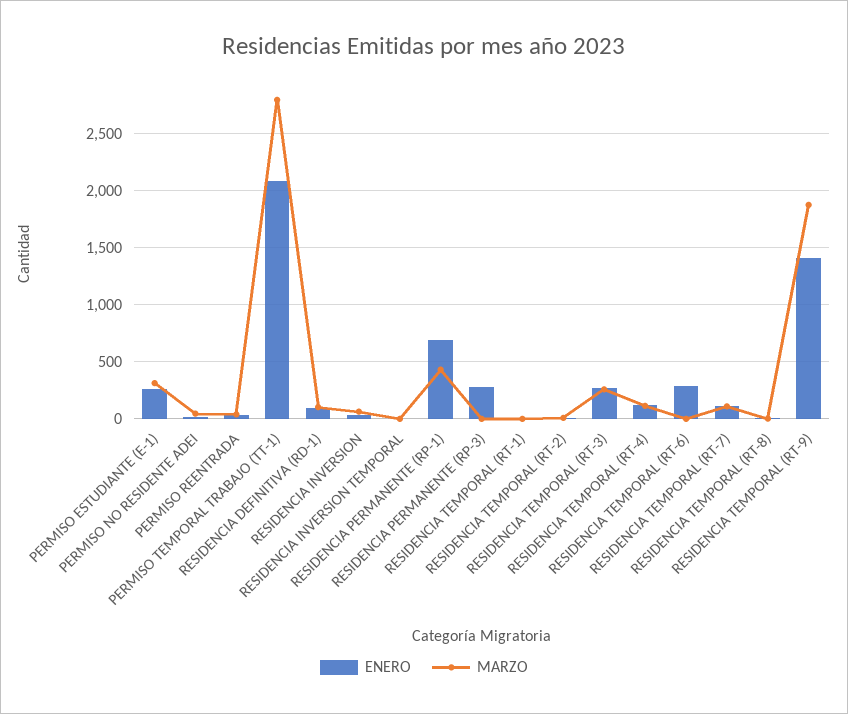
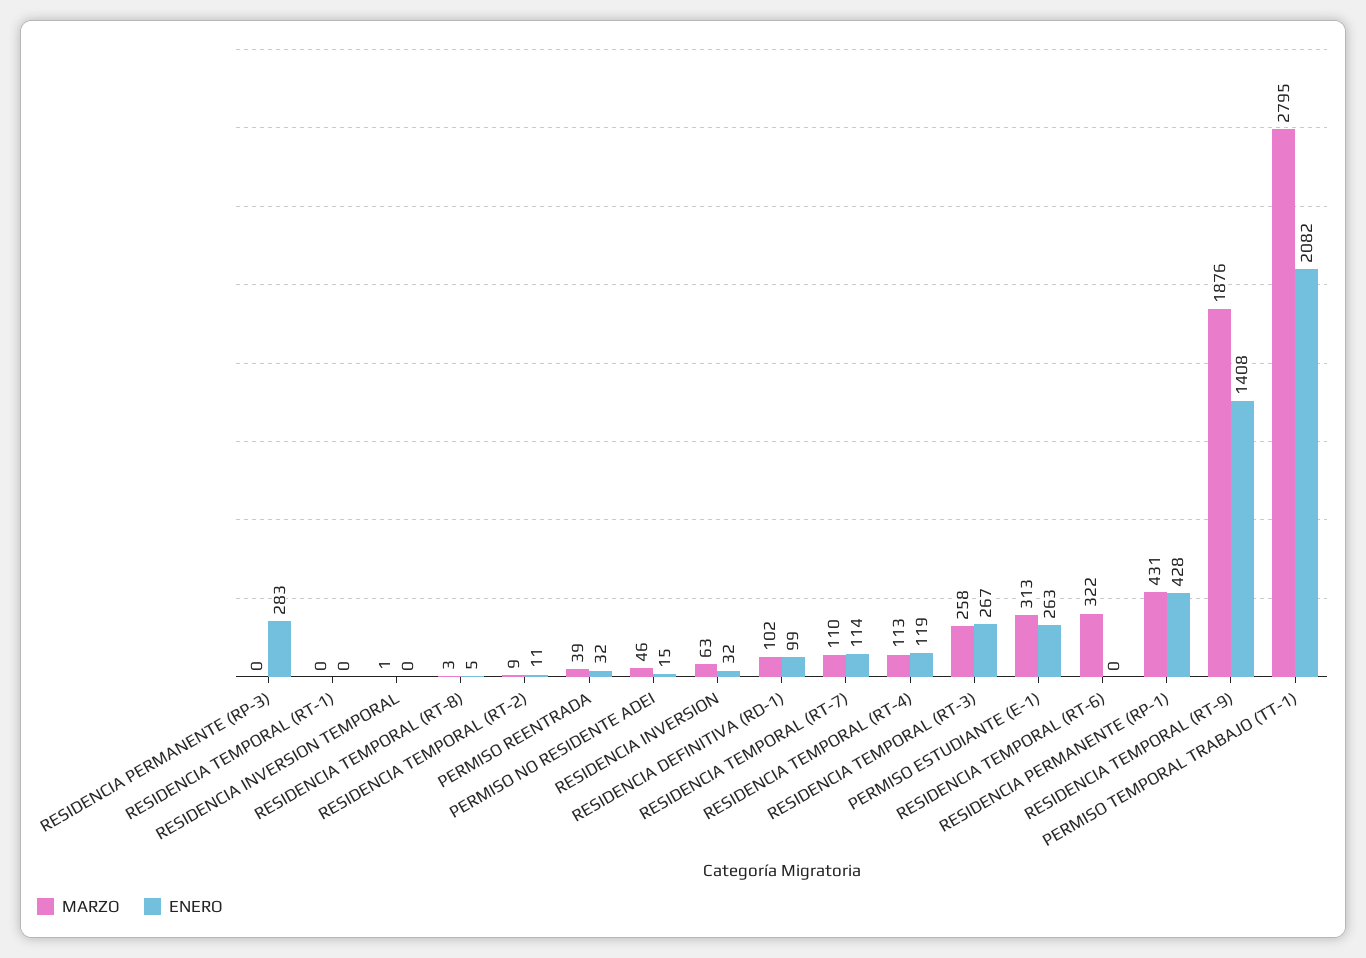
  {
    "ENERO": {
      "PERMISO ESTUDIANTE (E-1)": 263,
      "PERMISO NO RESIDENTE ADEI": 15,
      "PERMISO REENTRADA": 32,
      "PERMISO TEMPORAL TRABAJO (TT-1)": 2082,
      "RESIDENCIA DEFINITIVA (RD-1)": 99,
      "RESIDENCIA INVERSION": 32,
      "RESIDENCIA INVERSION TEMPORAL": 0,
-     "RESIDENCIA PERMANENTE (RP-1)": 700,
+     "RESIDENCIA PERMANENTE (RP-1)": 428,
      "RESIDENCIA PERMANENTE (RP-3)": 283,
      "RESIDENCIA TEMPORAL (RT-1)": 0,
      "RESIDENCIA TEMPORAL (RT-2)": 11,
      "RESIDENCIA TEMPORAL (RT-3)": 267,
      "RESIDENCIA TEMPORAL (RT-4)": 119,
-     "RESIDENCIA TEMPORAL (RT-6)": 300,
+     "RESIDENCIA TEMPORAL (RT-6)": 0,
      "RESIDENCIA TEMPORAL (RT-7)": 114,
      "RESIDENCIA TEMPORAL (RT-8)": 5,
      "RESIDENCIA TEMPORAL (RT-9)": 1408
    },
    "MARZO": {
      "PERMISO ESTUDIANTE (E-1)": 313,
      "PERMISO NO RESIDENTE ADEI": 46,
      "PERMISO REENTRADA": 39,
      "PERMISO TEMPORAL TRABAJO (TT-1)": 2795,
      "RESIDENCIA DEFINITIVA (RD-1)": 102,
      "RESIDENCIA INVERSION": 63,
      "RESIDENCIA INVERSION TEMPORAL": 1,
      "RESIDENCIA PERMANENTE (RP-1)": 431,
      "RESIDENCIA PERMANENTE (RP-3)": 0,
      "RESIDENCIA TEMPORAL (RT-1)": 0,
      "RESIDENCIA TEMPORAL (RT-2)": 9,
      "RESIDENCIA TEMPORAL (RT-3)": 258,
      "RESIDENCIA TEMPORAL (RT-4)": 113,
-     "RESIDENCIA TEMPORAL (RT-6)": 0,
+     "RESIDENCIA TEMPORAL (RT-6)": 322,
      "RESIDENCIA TEMPORAL (RT-7)": 110,
      "RESIDENCIA TEMPORAL (RT-8)": 3,
      "RESIDENCIA TEMPORAL (RT-9)": 1876
    }
  }

